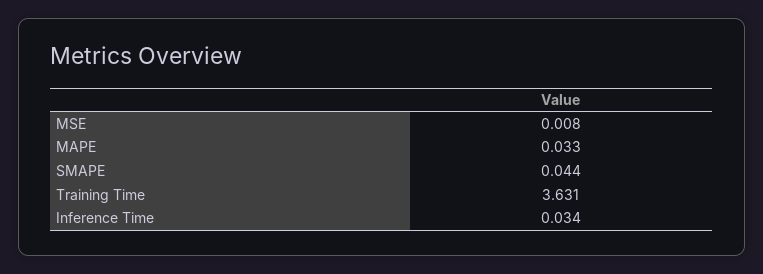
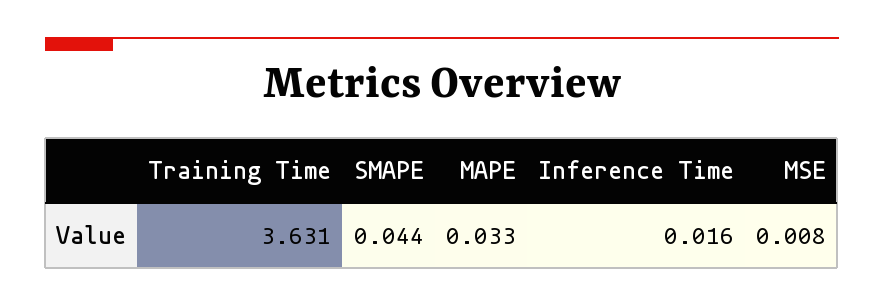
  {
    "MSE": 0.008,
    "MAPE": 0.033,
    "SMAPE": 0.044,
    "Training Time": 3.631,
-   "Inference Time": 0.034
+   "Inference Time": 0.016
  }

